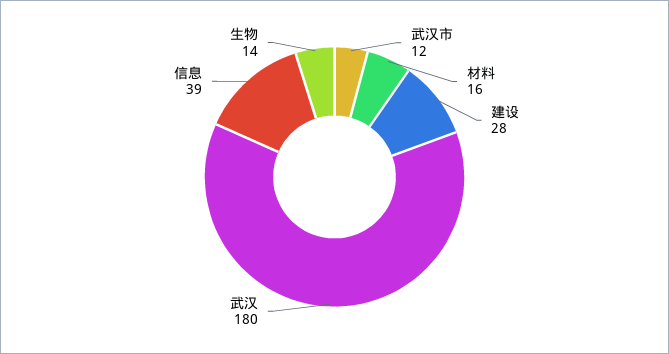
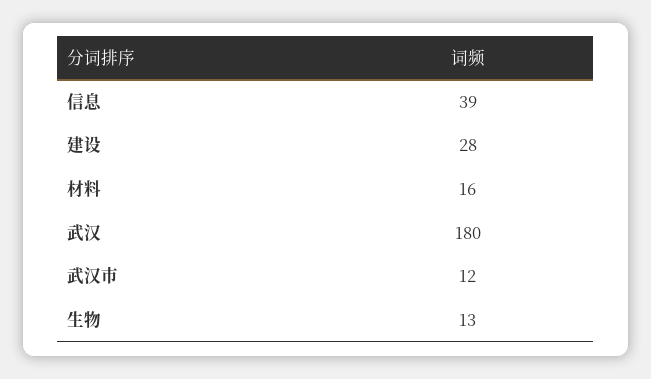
  {
    "武汉市": 12,
    "材料": 16,
    "建设": 28,
    "武汉": 180,
    "信息": 39,
-   "生物": 14
+   "生物": 13
  }

